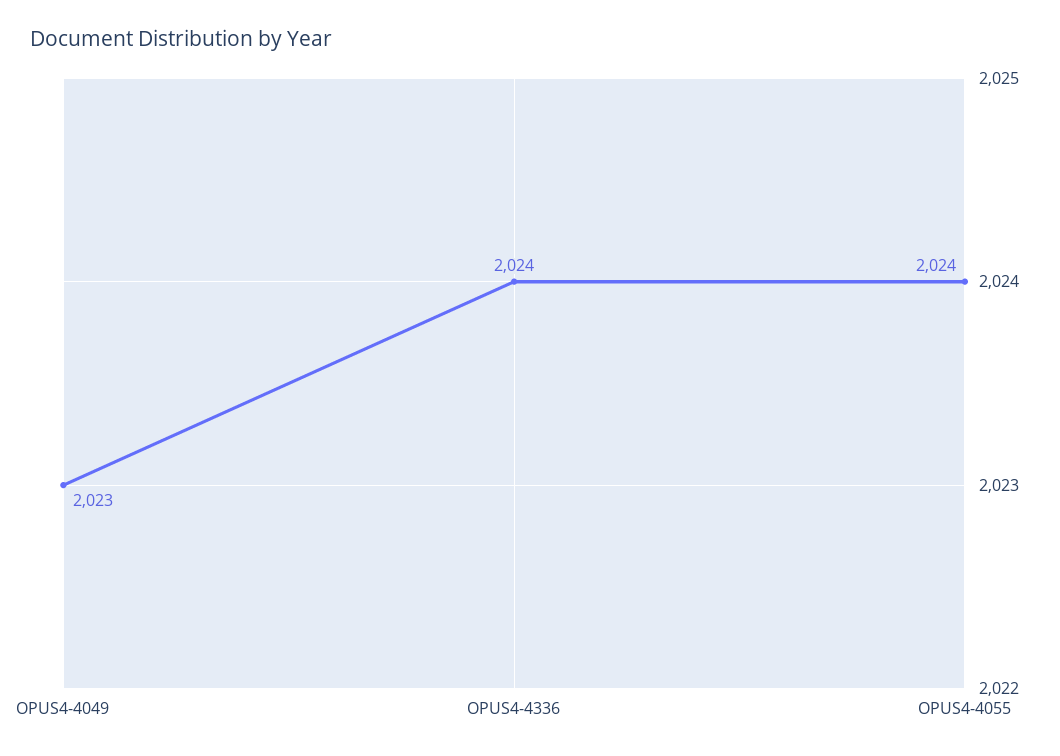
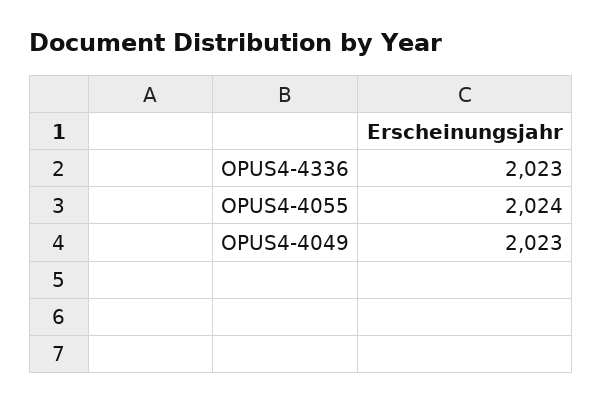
  {
    "OPUS4-4049": 2023,
-   "OPUS4-4336": 2024,
+   "OPUS4-4336": 2023,
    "OPUS4-4055": 2024
  }

